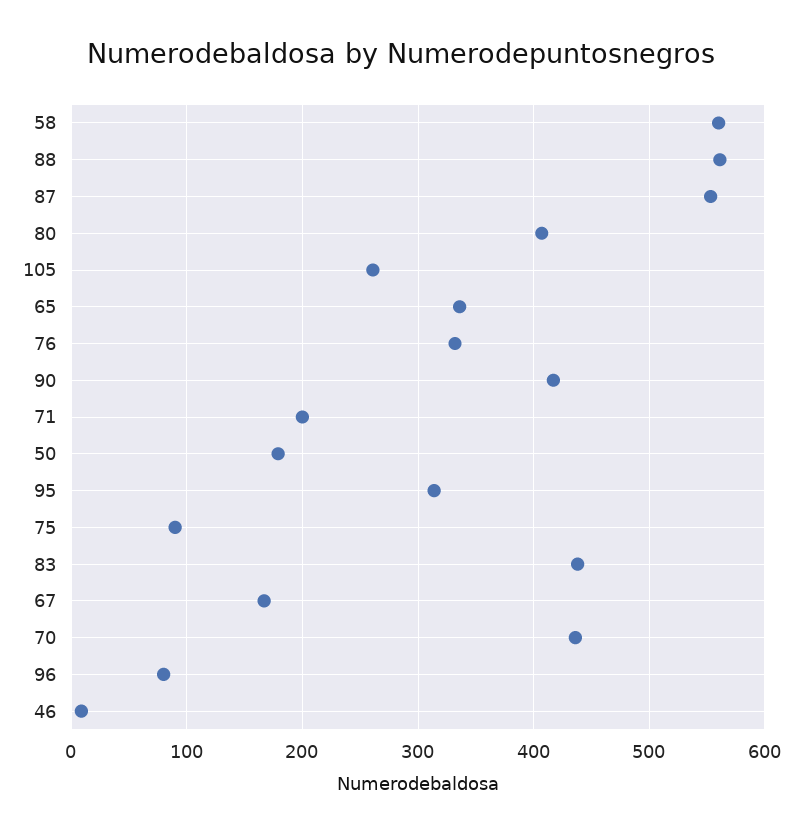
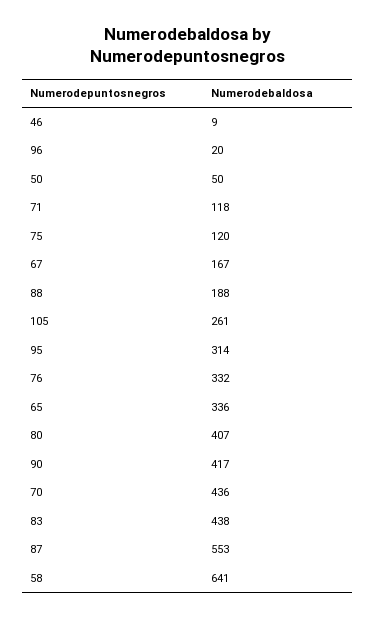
  {
-   "58": 560,
+   "58": 641,
-   "88": 560,
+   "88": 188,
    "87": 553,
    "80": 407,
    "105": 261,
    "65": 336,
    "76": 332,
    "90": 417,
-   "71": 200,
+   "71": 118,
-   "50": 180,
+   "50": 50,
    "95": 314,
-   "75": 90,
+   "75": 120,
    "83": 438,
    "67": 167,
    "70": 436,
-   "96": 80,
+   "96": 20,
    "46": 9
  }

